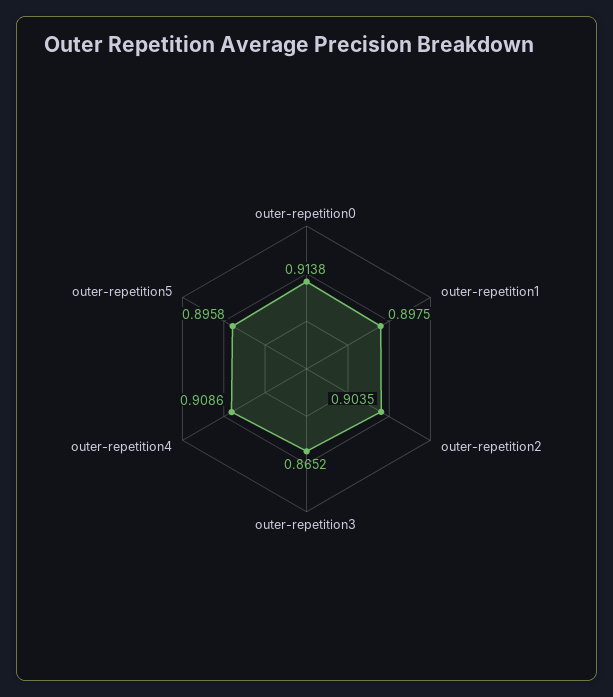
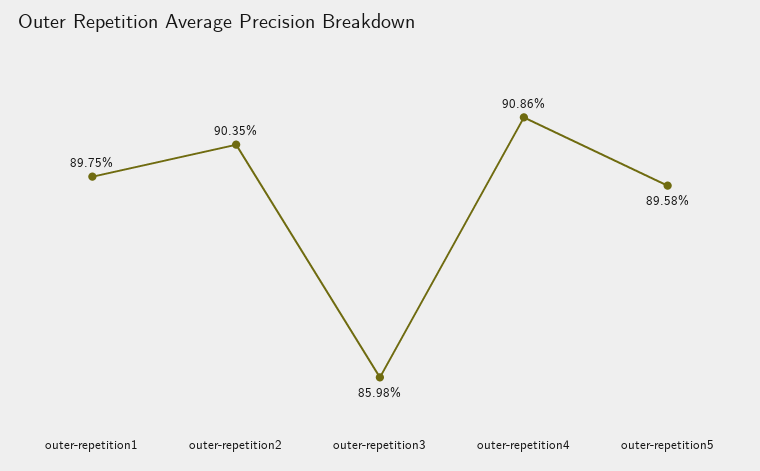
  {
-   "outer-repetition0": 0.9138,
    "outer-repetition1": 0.8975,
    "outer-repetition2": 0.9035,
-   "outer-repetition3": 0.8652,
+   "outer-repetition3": 0.8598,
    "outer-repetition4": 0.9086,
    "outer-repetition5": 0.8958
  }

